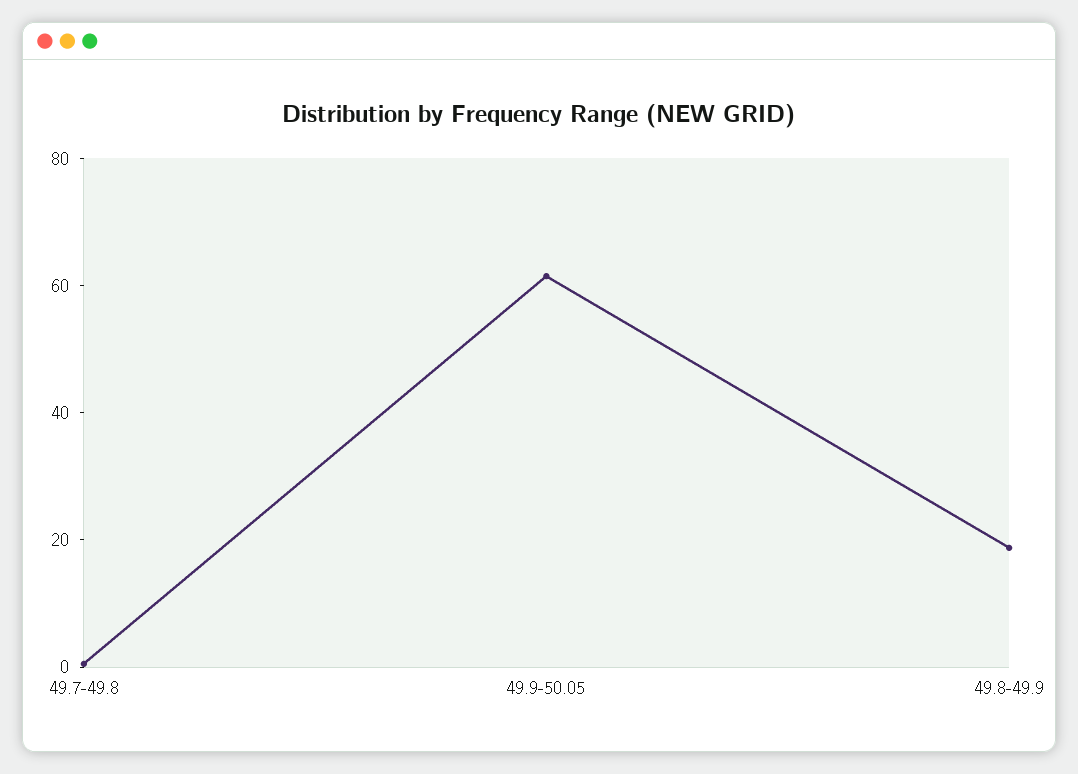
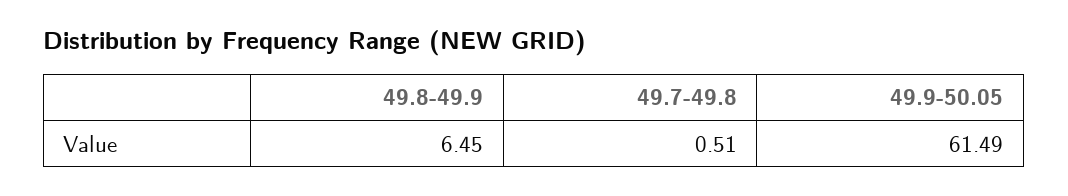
  {
    "49.7-49.8": 0.51,
    "49.9-50.05": 61.49,
-   "49.8-49.9": 20
+   "49.8-49.9": 6.45
  }

